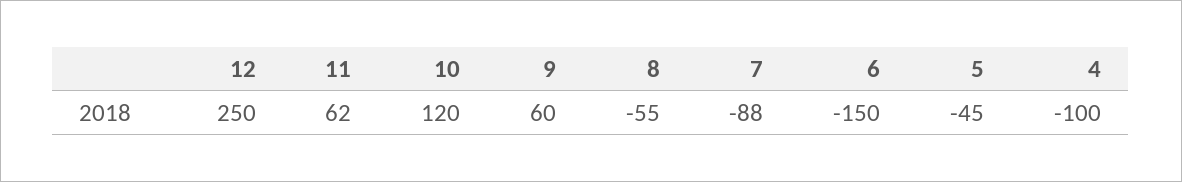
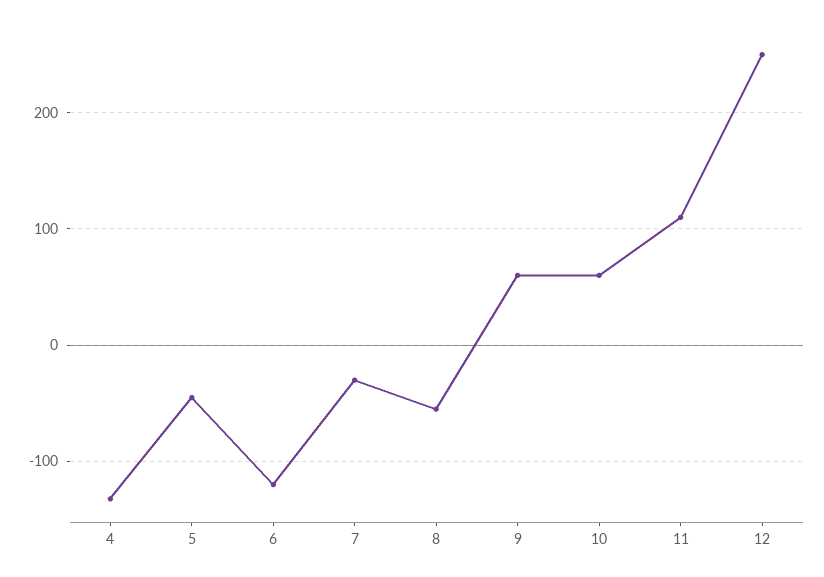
  {
    "12": 250,
-   "11": 62,
+   "11": 110,
-   "10": 120,
+   "10": 60,
    "9": 60,
    "8": -55,
-   "7": -88,
+   "7": -30,
-   "6": -150,
+   "6": -120,
    "5": -45,
-   "4": -100
+   "4": -130
  }

